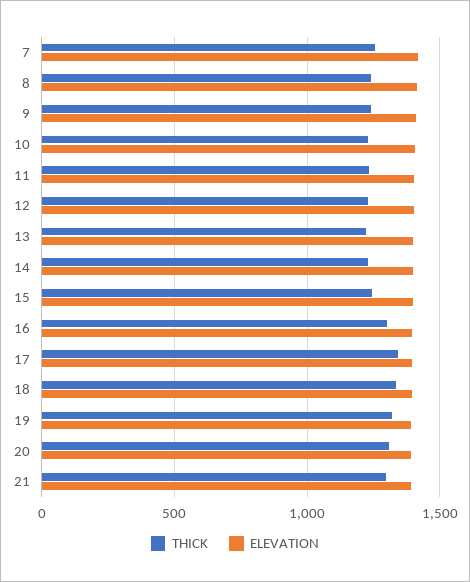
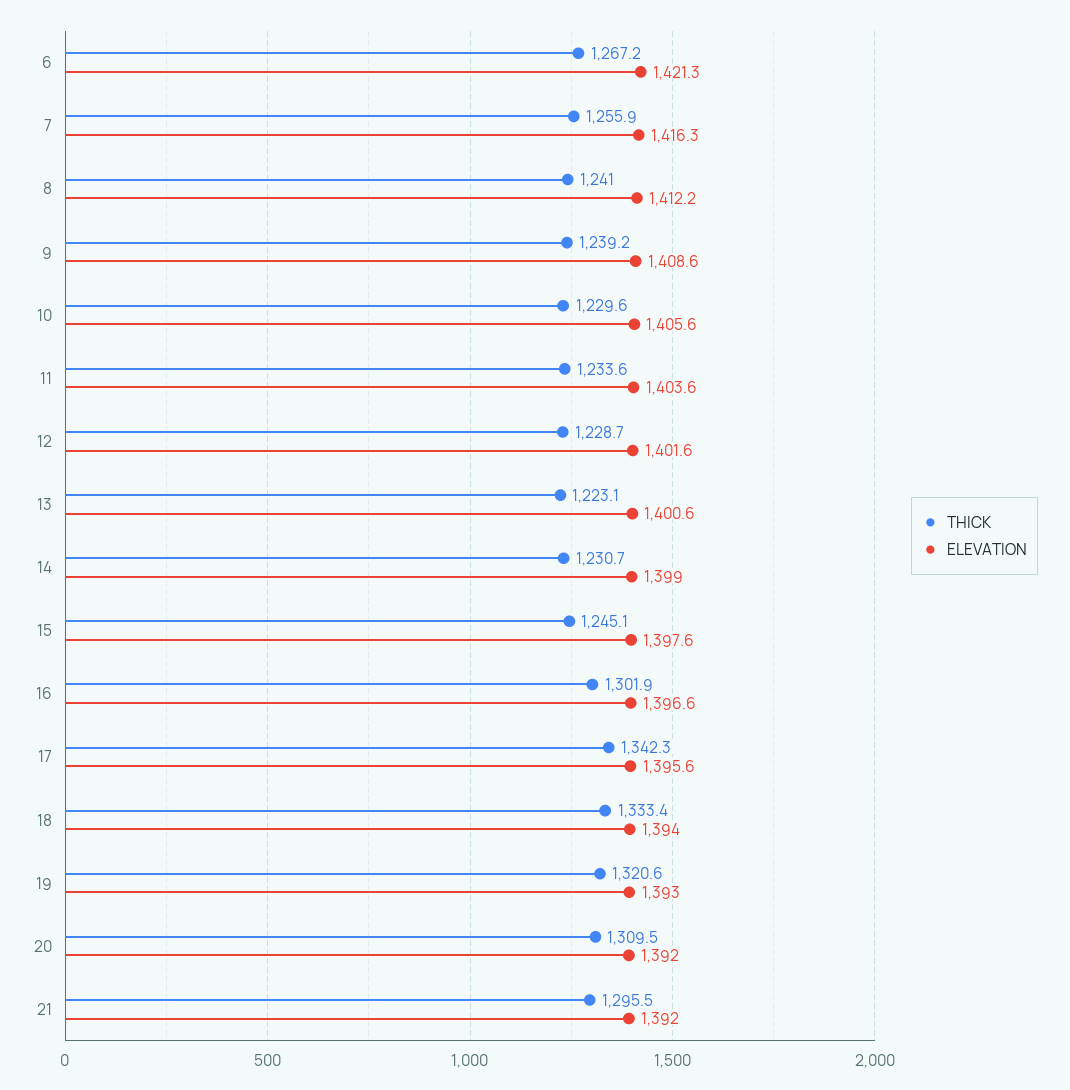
  {
    "THICK": {
      "7": 1255.9,
      "8": 1241,
      "9": 1239.2,
      "10": 1229.6,
      "11": 1233.6,
      "12": 1228.7,
      "13": 1223.1,
      "14": 1230.7,
      "15": 1245.1,
      "16": 1301.9,
      "17": 1342.3,
      "18": 1333.4,
      "19": 1320.6,
      "20": 1309.5,
-     "21": 1295.5
+     "21": 1295.5,
+     "6": 1267.2
    },
    "ELEVATION": {
      "7": 1416.3,
      "8": 1412.2,
      "9": 1408.6,
      "10": 1405.6,
      "11": 1403.6,
      "12": 1401.6,
      "13": 1400.6,
      "14": 1399,
      "15": 1397.6,
      "16": 1396.6,
      "17": 1395.6,
      "18": 1394,
      "19": 1393,
      "20": 1392,
-     "21": 1392
+     "21": 1392,
+     "6": 1421.3
    }
  }

